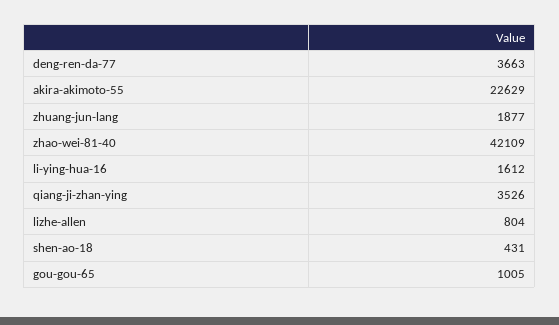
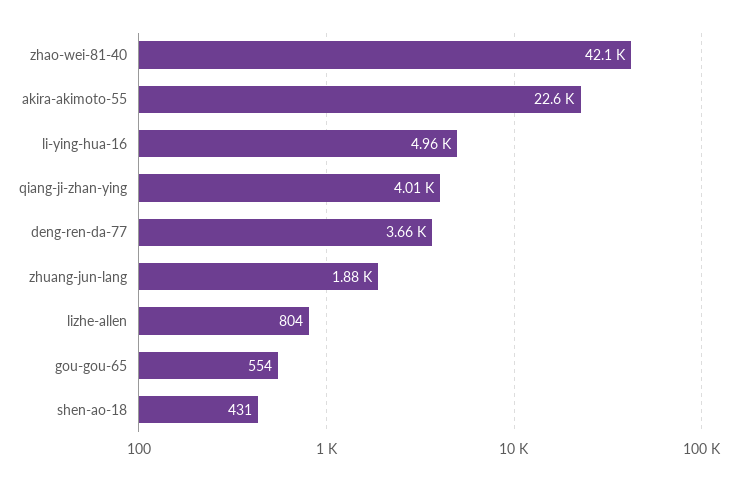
  {
    "deng-ren-da-77": 3663,
    "akira-akimoto-55": 22629,
    "zhuang-jun-lang": 1877,
    "zhao-wei-81-40": 42109,
-   "li-ying-hua-16": 1612,
+   "li-ying-hua-16": 4960,
-   "qiang-ji-zhan-ying": 3526,
+   "qiang-ji-zhan-ying": 4010,
    "lizhe-allen": 804,
    "shen-ao-18": 431,
-   "gou-gou-65": 1005
+   "gou-gou-65": 554
  }

